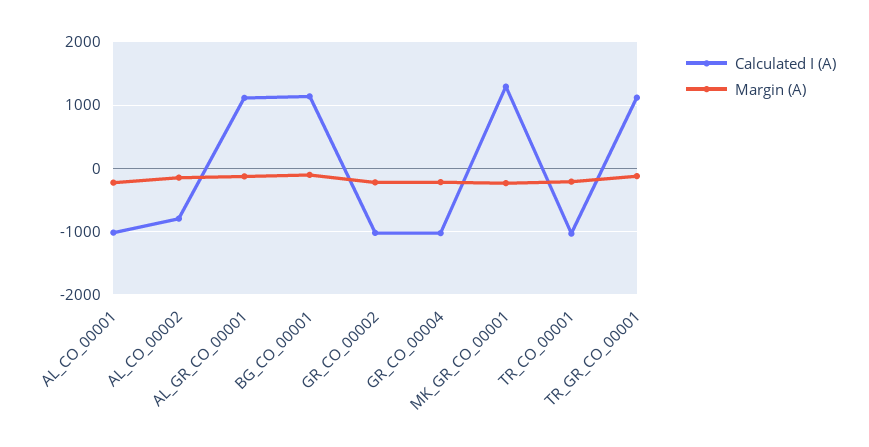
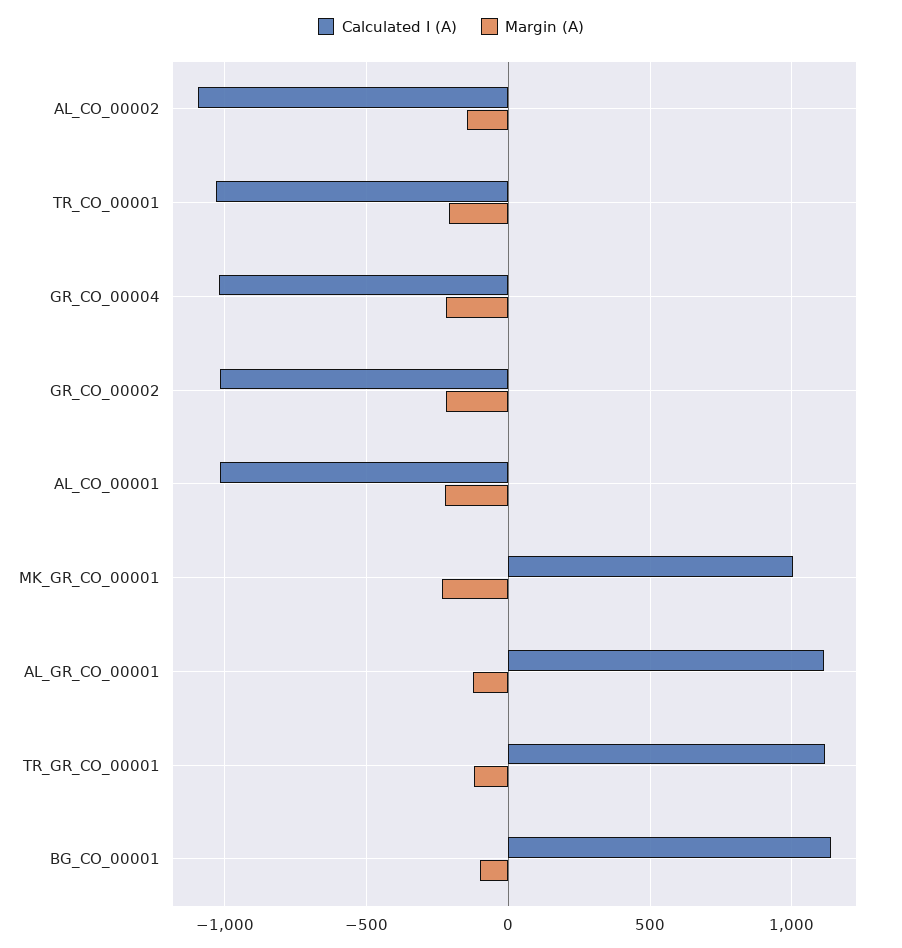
  {
    "Calculated I (A)": {
      "AL_CO_00001": -1000,
-     "AL_CO_00002": -800,
+     "AL_CO_00002": -1100,
      "AL_GR_CO_00001": 1100,
      "BG_CO_00001": 1150,
      "GR_CO_00002": -1000,
      "GR_CO_00004": -1000,
-     "MK_GR_CO_00001": 1300,
+     "MK_GR_CO_00001": 1000,
      "TR_CO_00001": -1050,
      "TR_GR_CO_00001": 1100
    },
    "Margin (A)": {
      "AL_CO_00001": -200,
      "AL_CO_00002": -150,
      "AL_GR_CO_00001": -150,
      "BG_CO_00001": -100,
      "GR_CO_00002": -200,
      "GR_CO_00004": -200,
      "MK_GR_CO_00001": -250,
      "TR_CO_00001": -200,
      "TR_GR_CO_00001": -100
    }
  }

